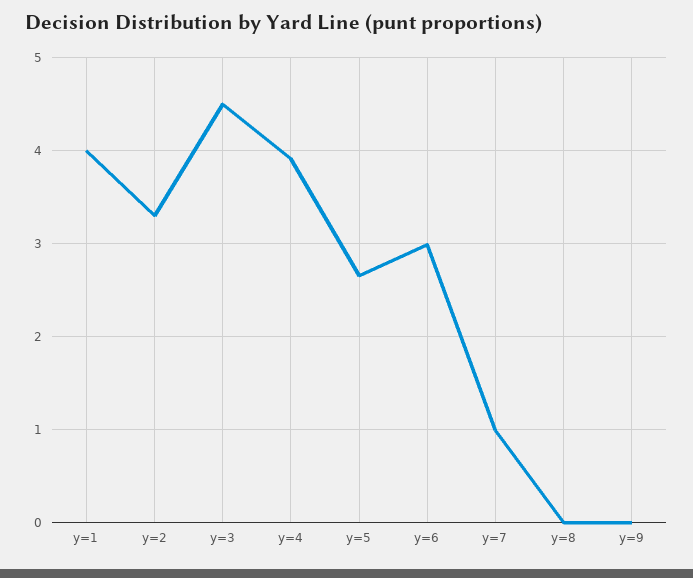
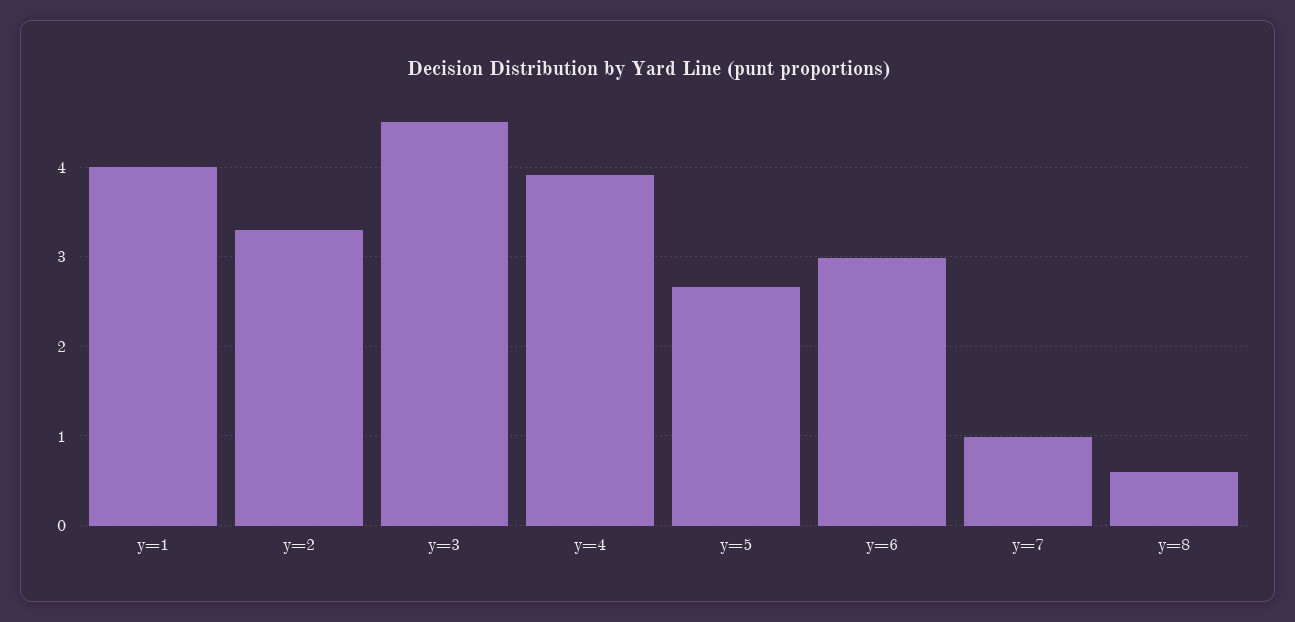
  {
    "y=1": 4,
    "y=2": 3.3,
    "y=3": 4.5,
    "y=4": 3.9,
    "y=5": 2.7,
    "y=6": 3,
    "y=7": 1,
-   "y=8": 0,
+   "y=8": 0.6
-   "y=9": 0
  }

